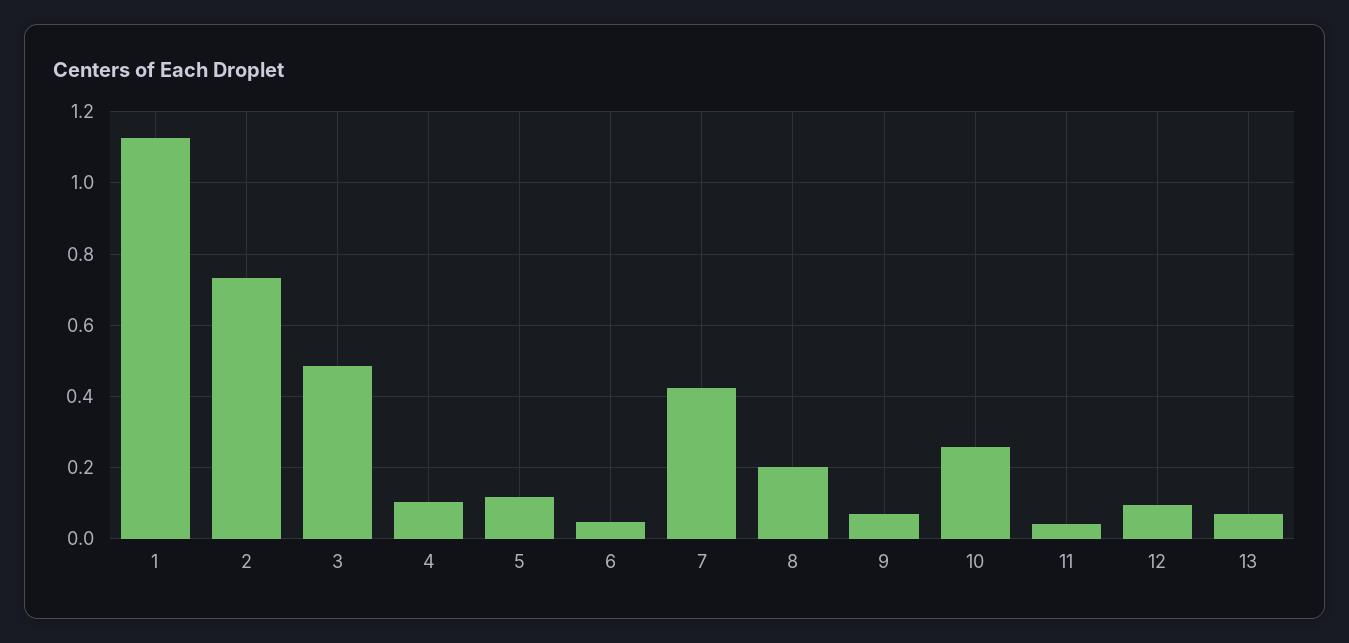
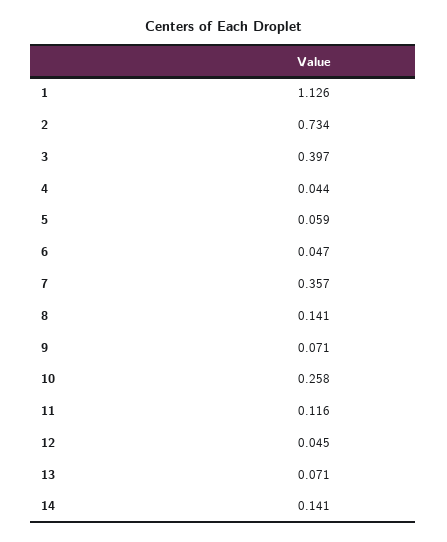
  {
    "1": 1.126,
    "2": 0.734,
-   "3": 0.48,
+   "3": 0.397,
-   "4": 0.1,
+   "4": 0.044,
-   "5": 0.12,
+   "5": 0.059,
    "6": 0.047,
-   "7": 0.42,
+   "7": 0.357,
-   "8": 0.2,
+   "8": 0.141,
    "9": 0.071,
    "10": 0.258,
-   "11": 0.04,
+   "11": 0.116,
-   "12": 0.1,
+   "12": 0.045,
-   "13": 0.071
+   "13": 0.071,
+   "14": 0.141
  }

